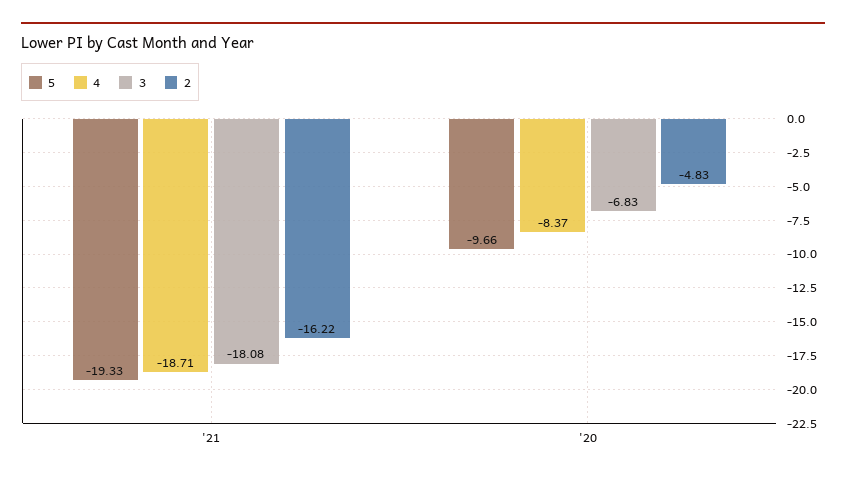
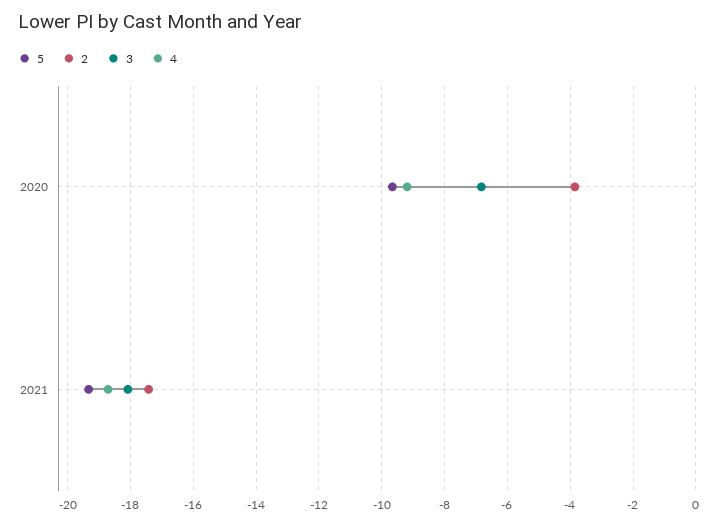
  {
    "5": {
      "'21": -19.33,
      "'20": -9.66
    },
    "4": {
      "'21": -18.71,
-     "'20": -8.37
+     "'20": -9.2
    },
    "3": {
      "'21": -18.08,
      "'20": -6.83
    },
    "2": {
-     "'21": -16.22,
+     "'21": -17.4,
-     "'20": -4.83
+     "'20": -3.8
    }
  }

